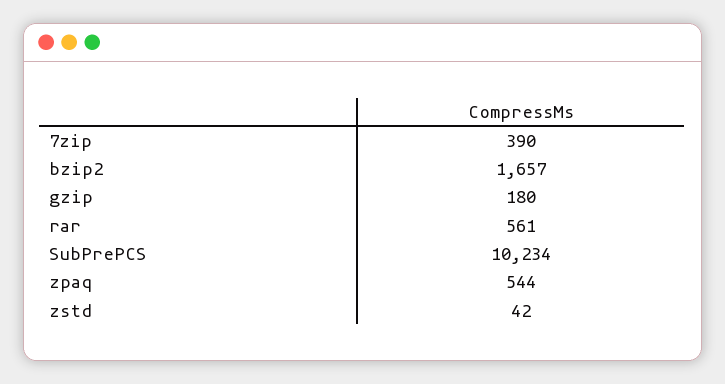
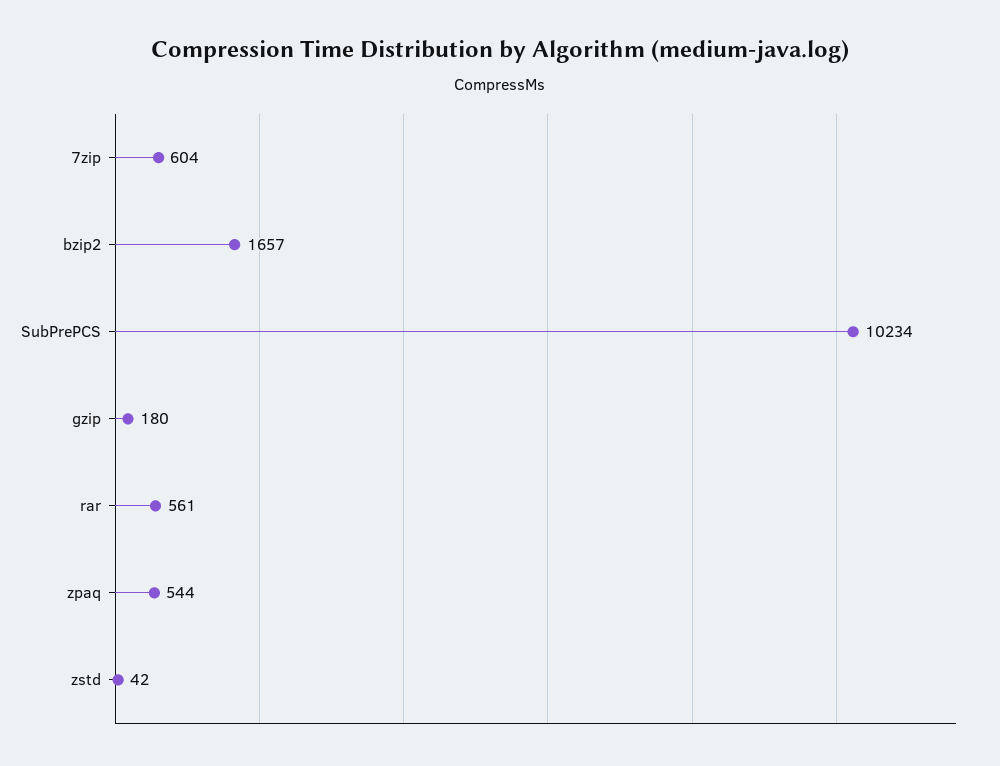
  {
-   "7zip": 390,
+   "7zip": 604,
    "bzip2": 1657,
    "gzip": 180,
    "rar": 561,
    "SubPrePCS": 10234,
    "zpaq": 544,
    "zstd": 42
  }

